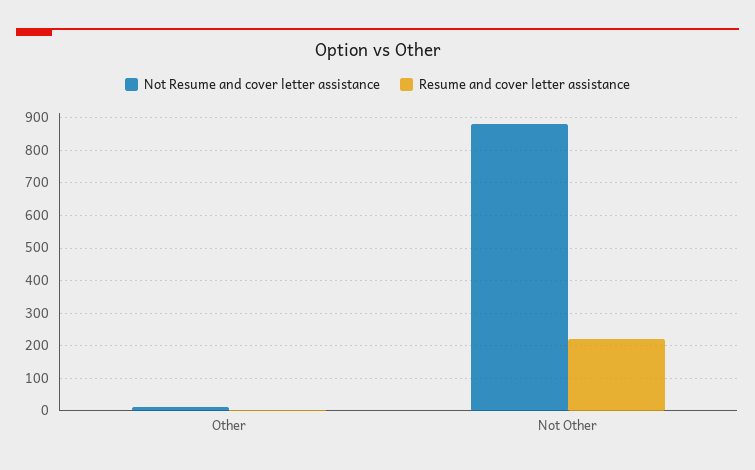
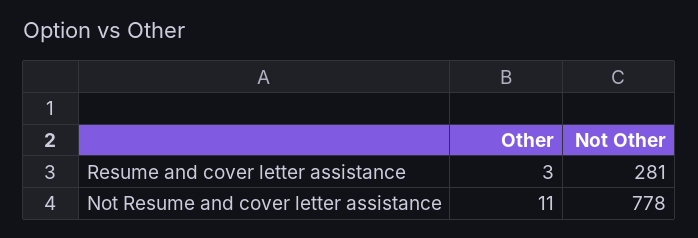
  {
    "Not Resume and cover letter assistance": {
      "Other": 11,
-     "Not Other": 880
+     "Not Other": 778
    },
    "Resume and cover letter assistance": {
      "Other": 3,
-     "Not Other": 220
+     "Not Other": 281
    }
  }

